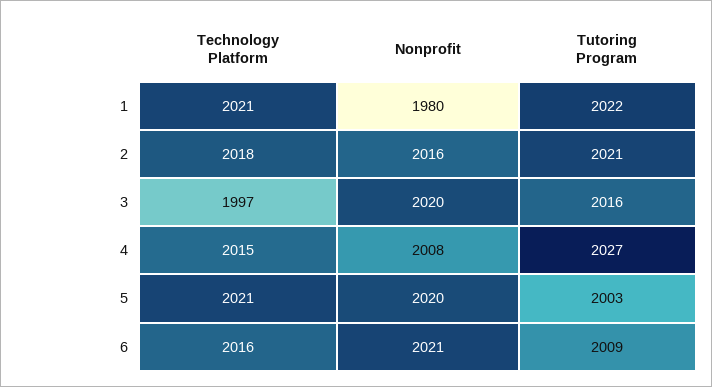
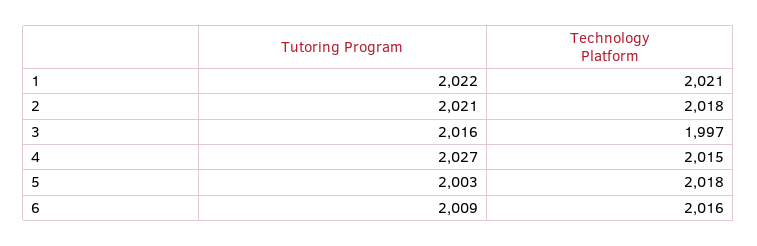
  {
    "Technology Platform": {
      "1": 2021,
      "2": 2018,
      "3": 1997,
      "4": 2015,
-     "5": 2021,
+     "5": 2018,
      "6": 2016
    },
-   "Nonprofit": {
-     "1": 1980,
-     "2": 2016,
-     "3": 2020,
-     "4": 2008,
-     "5": 2020,
-     "6": 2021
-   },
    "Tutoring Program": {
      "1": 2022,
      "2": 2021,
      "3": 2016,
      "4": 2027,
      "5": 2003,
      "6": 2009
    }
  }

